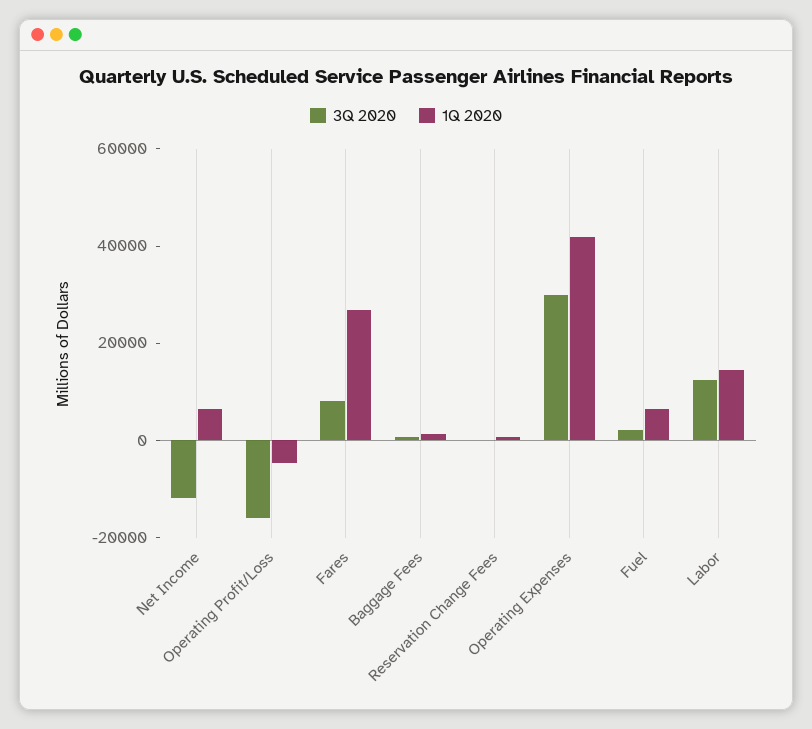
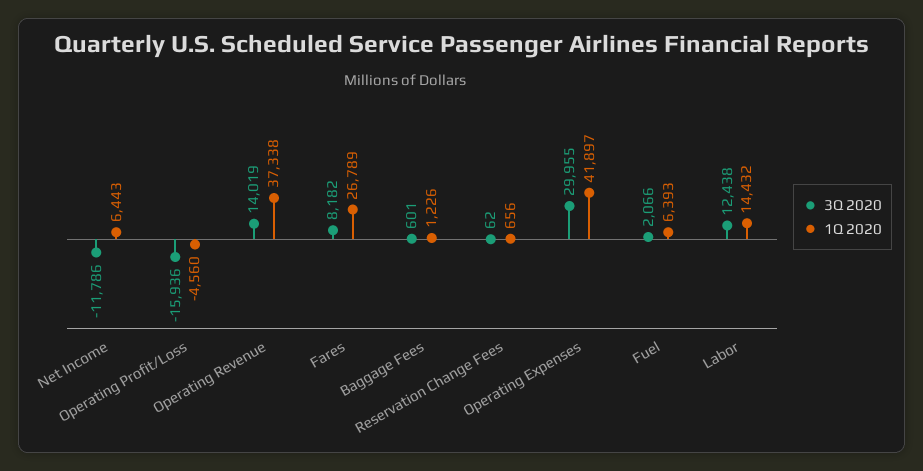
  {
    "3Q 2020": {
      "Net Income": -11786,
      "Operating Profit/Loss": -15936,
      "Fares": 8182,
      "Baggage Fees": 601,
      "Reservation Change Fees": 62,
      "Operating Expenses": 29955,
      "Fuel": 2066,
-     "Labor": 12438
+     "Labor": 12438,
+     "Operating Revenue": 14019
    },
    "1Q 2020": {
      "Net Income": 6443,
      "Operating Profit/Loss": -4560,
      "Fares": 26789,
      "Baggage Fees": 1226,
      "Reservation Change Fees": 656,
      "Operating Expenses": 41897,
      "Fuel": 6393,
-     "Labor": 14432
+     "Labor": 14432,
+     "Operating Revenue": 37338
    }
  }

